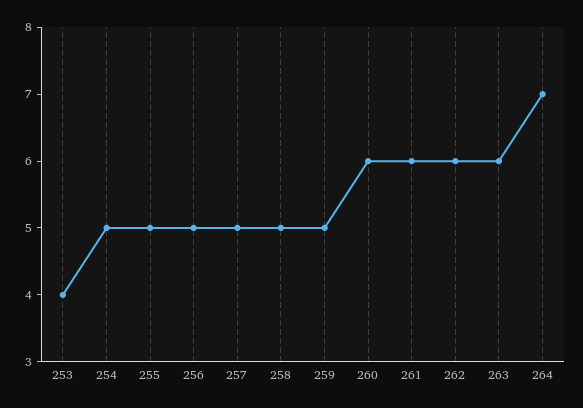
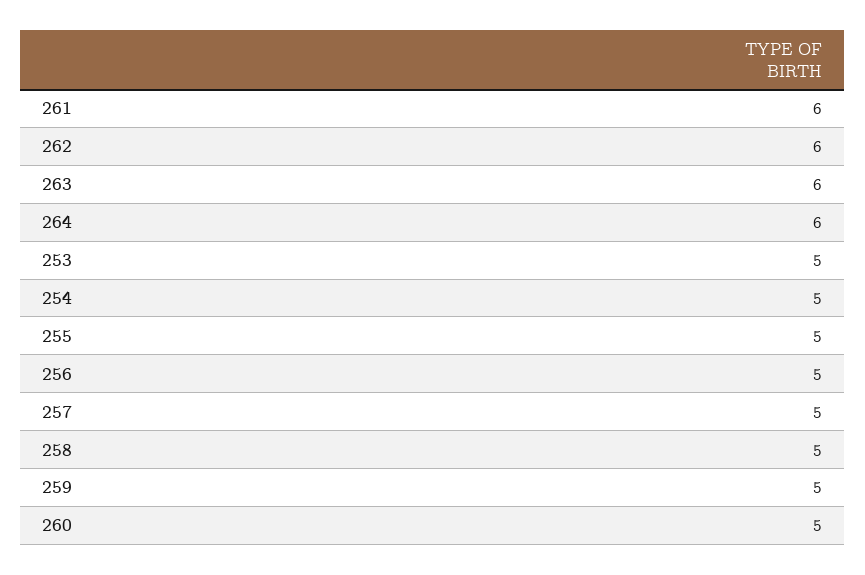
  {
-   "253": 4,
+   "253": 5,
    "254": 5,
    "255": 5,
    "256": 5,
    "257": 5,
    "258": 5,
    "259": 5,
-   "260": 6,
+   "260": 5,
    "261": 6,
    "262": 6,
    "263": 6,
-   "264": 7
+   "264": 6
  }

